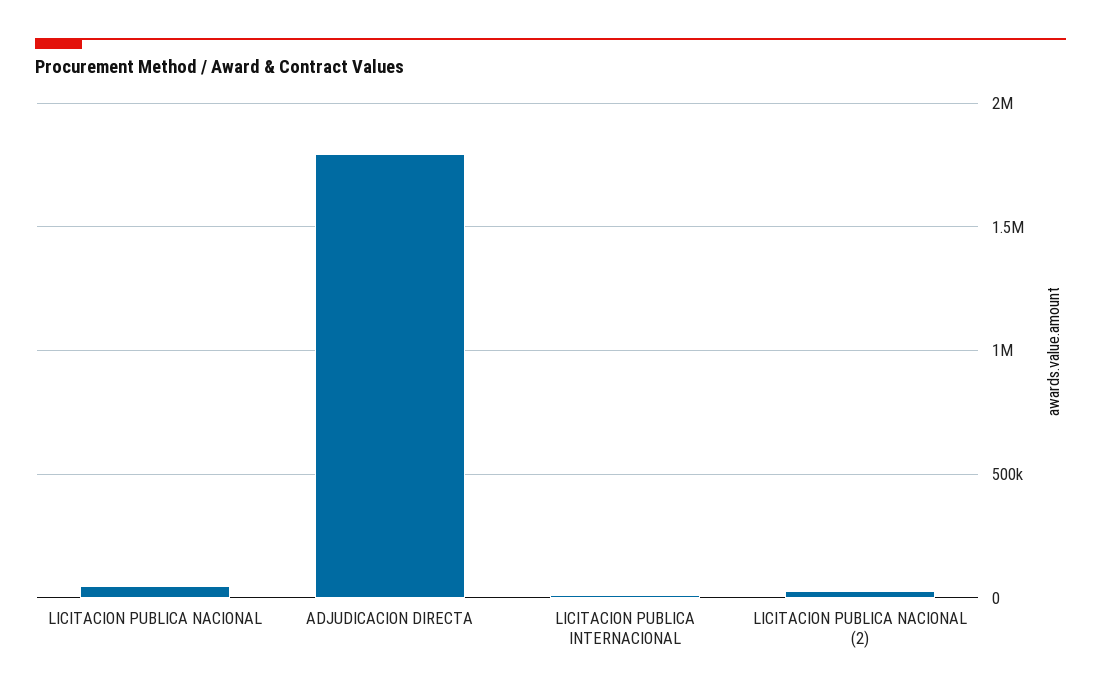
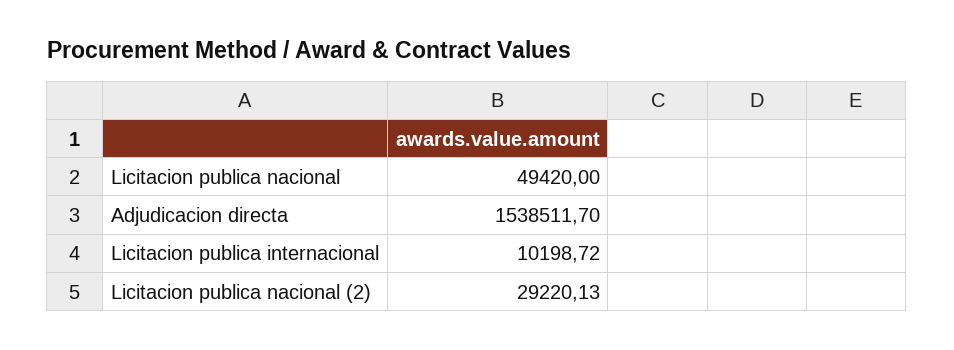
  {
    "LICITACION PUBLICA NACIONAL": 49420,
-   "ADJUDICACION DIRECTA": 1800000,
+   "ADJUDICACION DIRECTA": 1538511.7,
    "LICITACION PUBLICA INTERNACIONAL": 10198.72,
    "LICITACION PUBLICA NACIONAL (2)": 29220.13
  }

